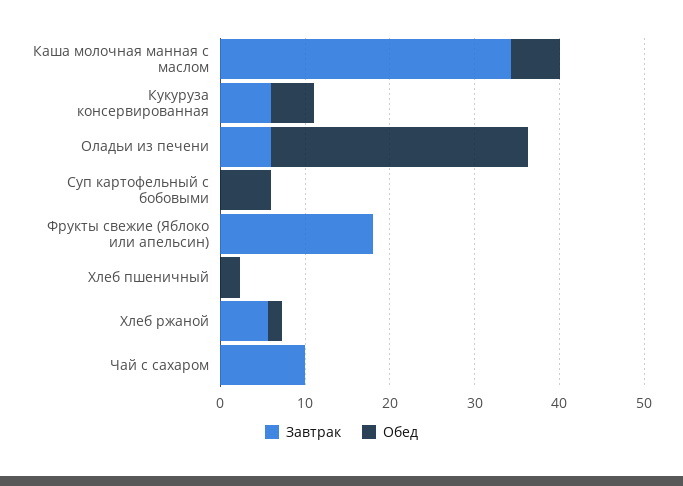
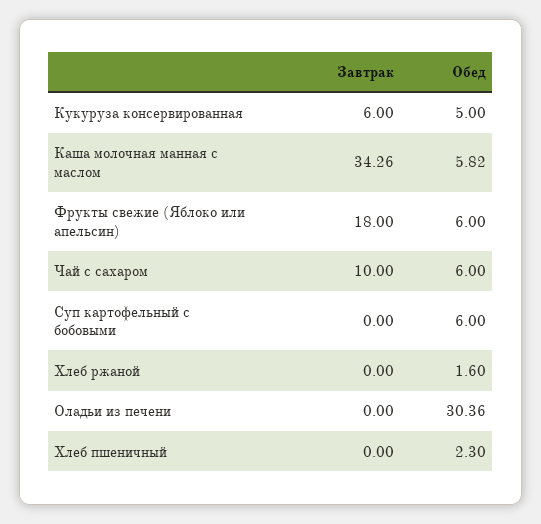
  {
    "Завтрак": {
      "Каша молочная манная с маслом": 34.26,
      "Кукуруза консервированная": 6,
-     "Оладьи из печени": 6,
+     "Оладьи из печени": 0,
      "Суп картофельный с бобовыми": 0,
      "Фрукты свежие (Яблоко или апельсин)": 18,
      "Хлеб пшеничный": 0,
-     "Хлеб ржаной": 6,
+     "Хлеб ржаной": 0,
      "Чай с сахаром": 10
    },
    "Обед": {
      "Каша молочная манная с маслом": 5.82,
      "Кукуруза консервированная": 5,
      "Оладьи из печени": 30.36,
      "Суп картофельный с бобовыми": 6,
-     "Фрукты свежие (Яблоко или апельсин)": 0,
+     "Фрукты свежие (Яблоко или апельсин)": 6,
      "Хлеб пшеничный": 2.3,
      "Хлеб ржаной": 1.6,
-     "Чай с сахаром": 0
+     "Чай с сахаром": 6
    }
  }

